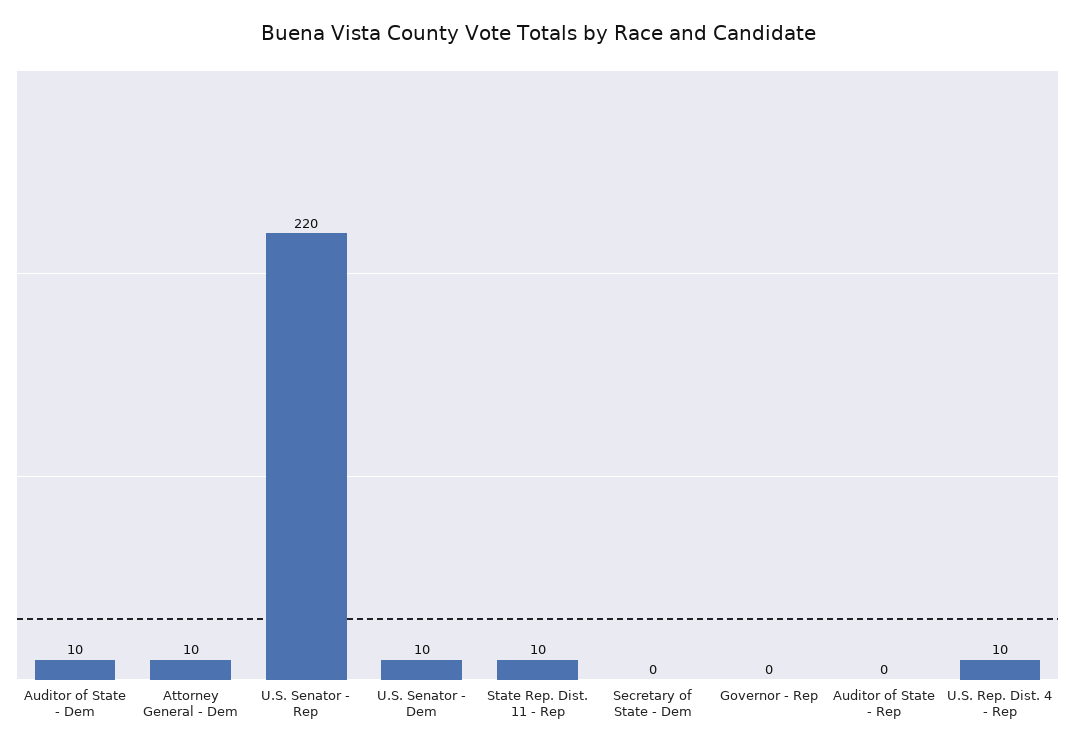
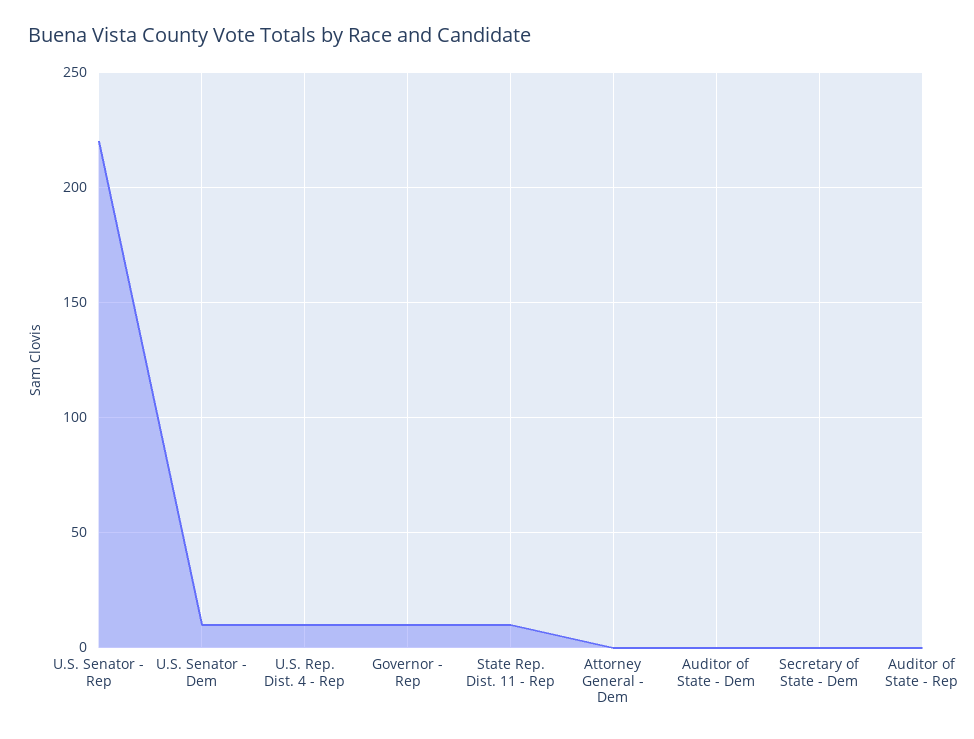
  {
-   "Auditor of State - Dem": 10,
+   "Auditor of State - Dem": 0,
-   "Attorney General - Dem": 10,
+   "Attorney General - Dem": 0,
    "U.S. Senator - Rep": 220,
    "U.S. Senator - Dem": 10,
    "State Rep. Dist. 11 - Rep": 10,
    "Secretary of State - Dem": 0,
-   "Governor - Rep": 0,
+   "Governor - Rep": 10,
    "Auditor of State - Rep": 0,
    "U.S. Rep. Dist. 4 - Rep": 10
  }

